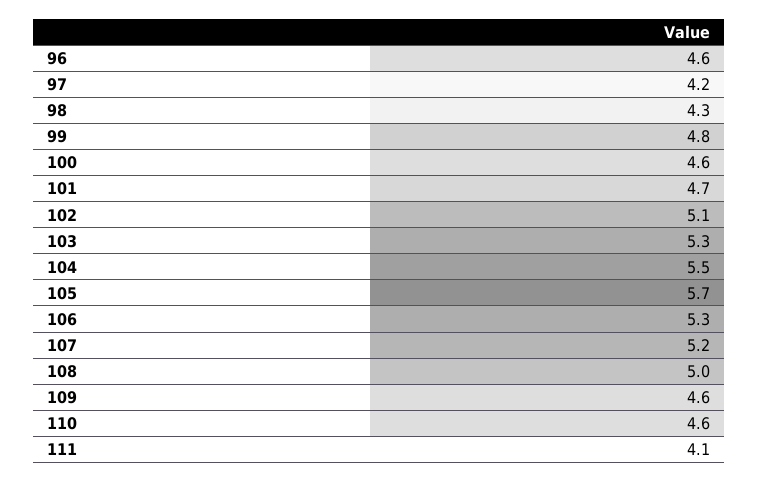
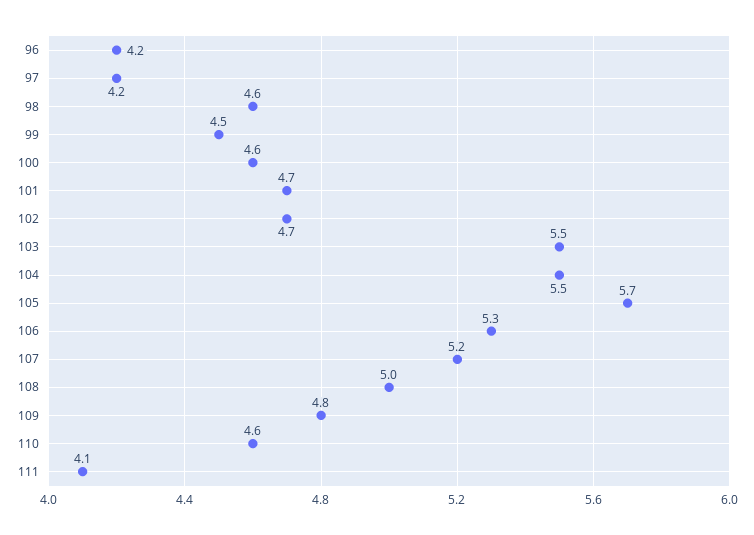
  {
-   "96": 4.6,
+   "96": 4.2,
    "97": 4.2,
-   "98": 4.3,
+   "98": 4.6,
-   "99": 4.8,
+   "99": 4.5,
    "100": 4.6,
    "101": 4.7,
-   "102": 5.1,
+   "102": 4.7,
-   "103": 5.3,
+   "103": 5.5,
    "104": 5.5,
    "105": 5.7,
    "106": 5.3,
    "107": 5.2,
    "108": 5,
-   "109": 4.6,
+   "109": 4.8,
    "110": 4.6,
    "111": 4.1
  }

